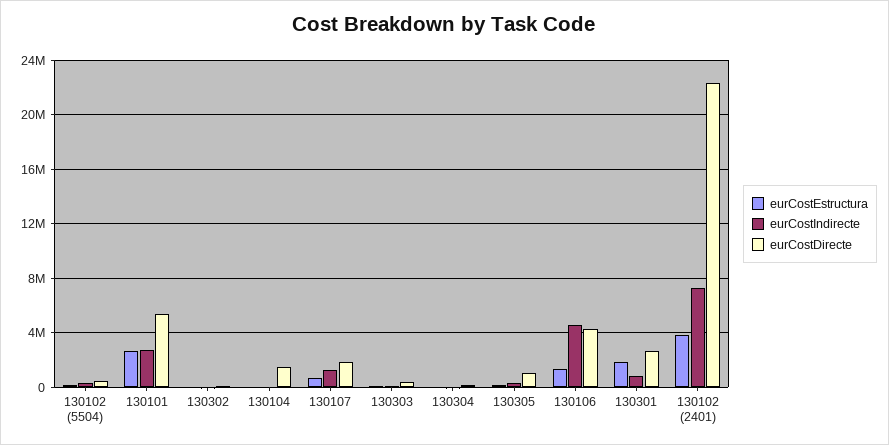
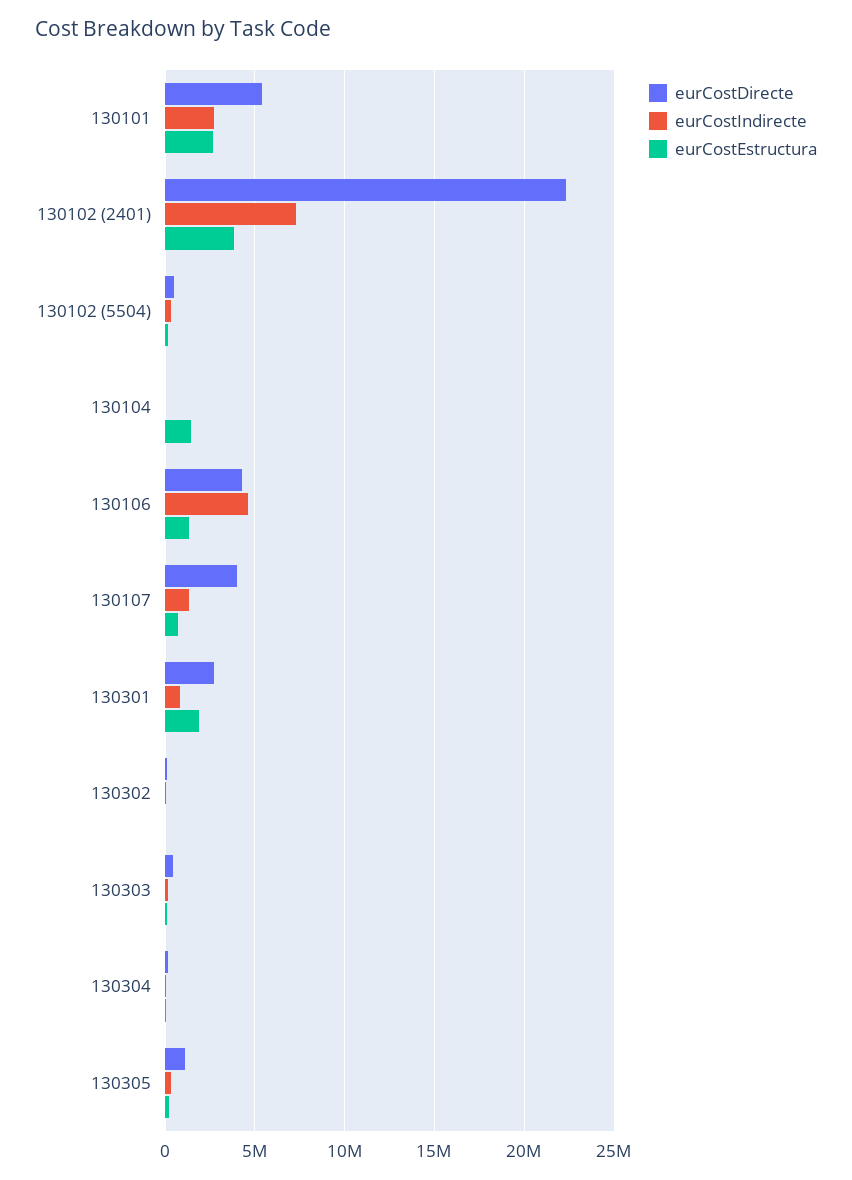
  {
    "eurCostEstructura": {
      "130102 (5504)": 0,
      "130101": 2500000,
      "130302": 0,
-     "130104": 0,
+     "130104": 1500000,
      "130107": 500000,
      "130303": 0,
      "130304": 0,
      "130305": 0,
      "130106": 1500000,
      "130301": 2000000,
      "130102 (2401)": 4000000
    },
    "eurCostIndirecte": {
      "130102 (5504)": 500000,
      "130101": 2500000,
      "130302": 0,
      "130104": 0,
      "130107": 1500000,
      "130303": 0,
      "130304": 0,
      "130305": 500000,
      "130106": 4500000,
      "130301": 1000000,
      "130102 (2401)": 7500000
    },
    "eurCostDirecte": {
      "130102 (5504)": 500000,
      "130101": 5500000,
      "130302": 0,
-     "130104": 1500000,
+     "130104": 0,
-     "130107": 2000000,
+     "130107": 4000000,
      "130303": 500000,
      "130304": 0,
      "130305": 1000000,
      "130106": 4500000,
      "130301": 2500000,
      "130102 (2401)": 22500000
    }
  }

